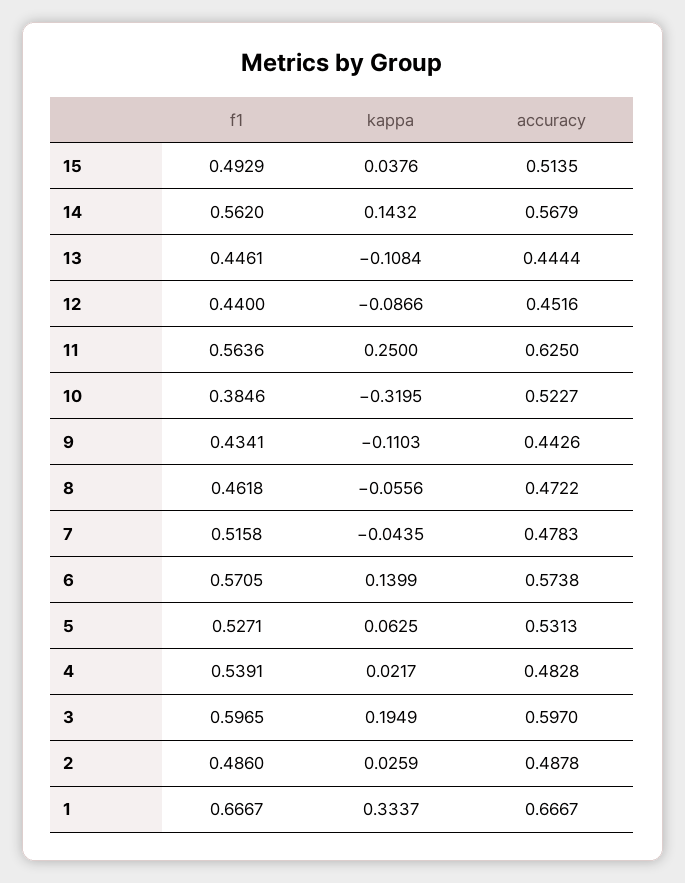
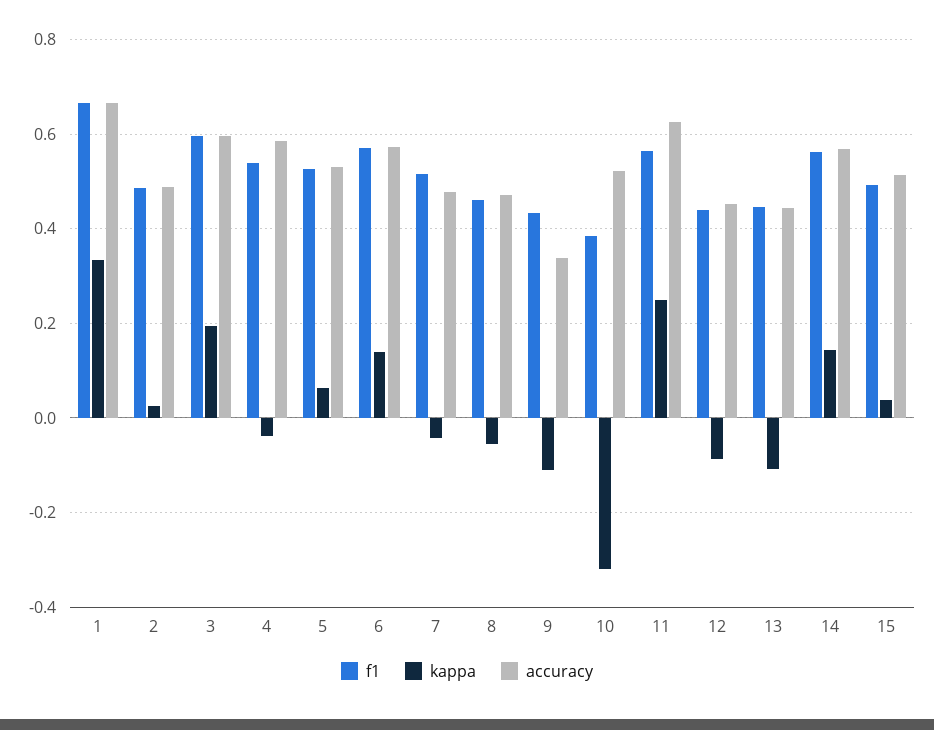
  {
    "f1": {
      "15": 0.4929,
      "14": 0.562,
      "13": 0.4461,
      "12": 0.44,
      "11": 0.5636,
      "10": 0.3846,
      "9": 0.4341,
      "8": 0.4618,
      "7": 0.5158,
      "6": 0.5705,
      "5": 0.5271,
      "4": 0.5391,
      "3": 0.5965,
      "2": 0.486,
      "1": 0.6667
    },
    "kappa": {
      "15": 0.0376,
      "14": 0.1432,
      "13": -0.1084,
      "12": -0.0866,
      "11": 0.25,
      "10": -0.3195,
      "9": -0.1103,
      "8": -0.0556,
      "7": -0.0435,
      "6": 0.1399,
      "5": 0.0625,
-     "4": 0.0217,
+     "4": -0.04,
      "3": 0.1949,
      "2": 0.0259,
      "1": 0.3337
    },
    "accuracy": {
      "15": 0.5135,
      "14": 0.5679,
      "13": 0.4444,
      "12": 0.4516,
      "11": 0.625,
      "10": 0.5227,
-     "9": 0.4426,
+     "9": 0.34,
      "8": 0.4722,
      "7": 0.4783,
      "6": 0.5738,
      "5": 0.5313,
-     "4": 0.4828,
+     "4": 0.58,
      "3": 0.597,
      "2": 0.4878,
      "1": 0.6667
    }
  }

